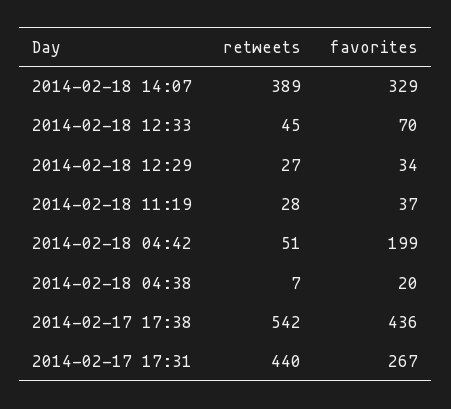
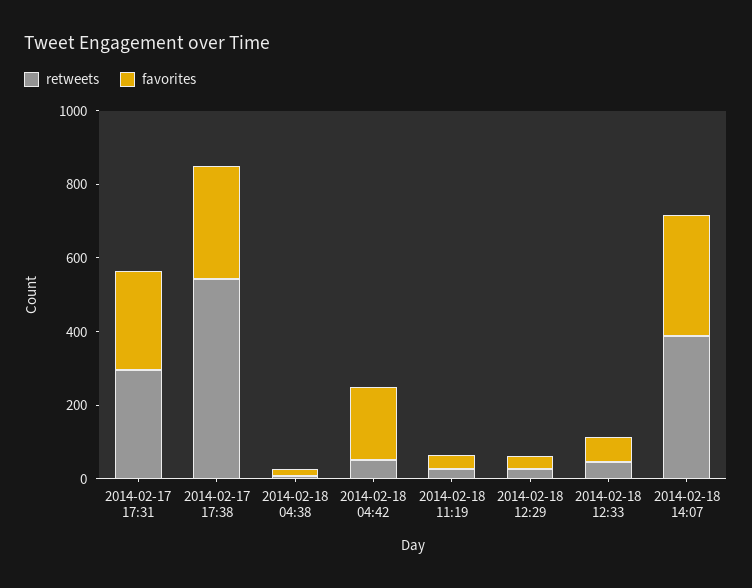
  {
    "retweets": {
      "2014-02-18 14:07": 389,
      "2014-02-18 12:33": 45,
      "2014-02-18 12:29": 27,
      "2014-02-18 11:19": 28,
      "2014-02-18 04:42": 51,
      "2014-02-18 04:38": 7,
      "2014-02-17 17:38": 542,
-     "2014-02-17 17:31": 440
+     "2014-02-17 17:31": 300
    },
    "favorites": {
      "2014-02-18 14:07": 329,
      "2014-02-18 12:33": 70,
      "2014-02-18 12:29": 34,
      "2014-02-18 11:19": 37,
      "2014-02-18 04:42": 199,
      "2014-02-18 04:38": 20,
-     "2014-02-17 17:38": 436,
+     "2014-02-17 17:38": 300,
      "2014-02-17 17:31": 267
    }
  }

